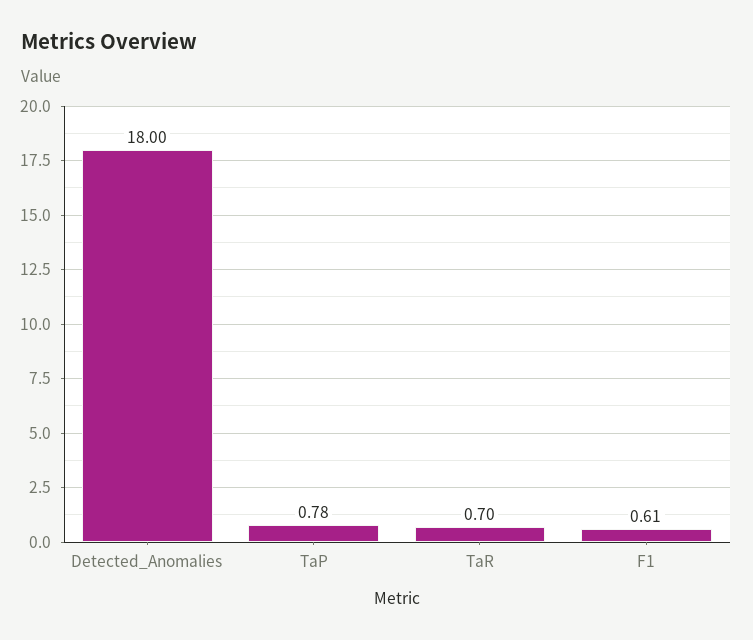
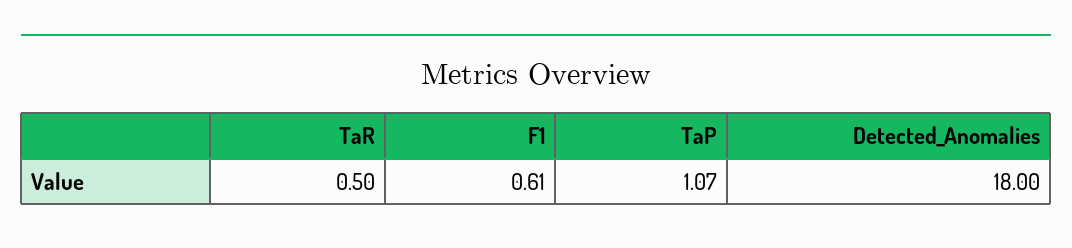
  {
    "Detected_Anomalies": 18,
-   "TaP": 0.78,
+   "TaP": 1.07,
-   "TaR": 0.7,
+   "TaR": 0.5,
    "F1": 0.61
  }

